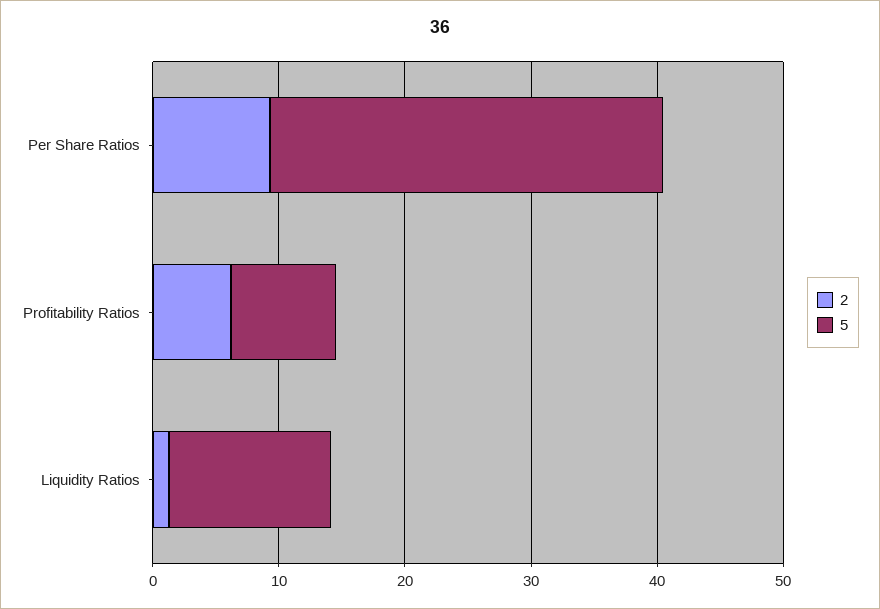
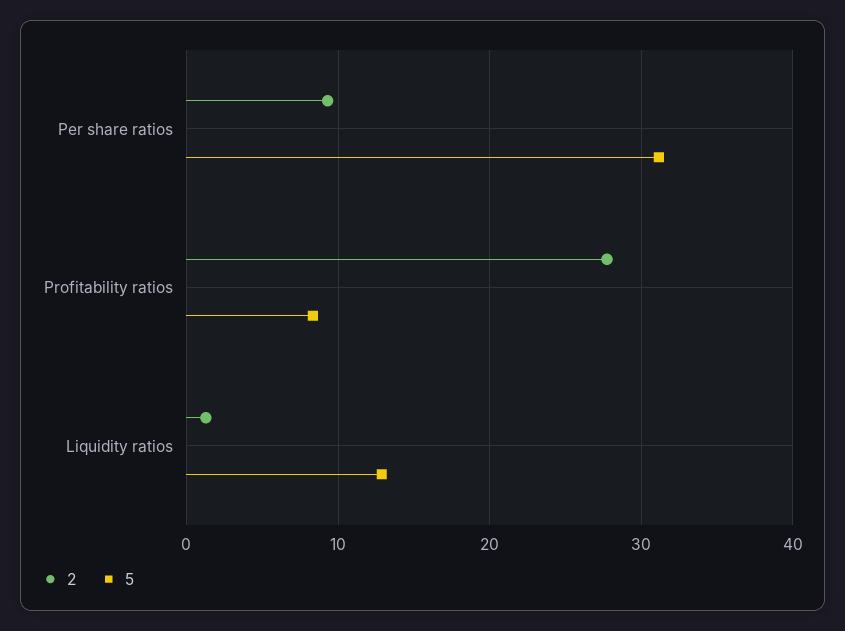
  {
    "2": {
      "Per Share Ratios": 9,
-     "Profitability Ratios": 6,
+     "Profitability Ratios": 28,
      "Liquidity Ratios": 1
    },
    "5": {
      "Per Share Ratios": 31,
      "Profitability Ratios": 8,
      "Liquidity Ratios": 13
    }
  }

